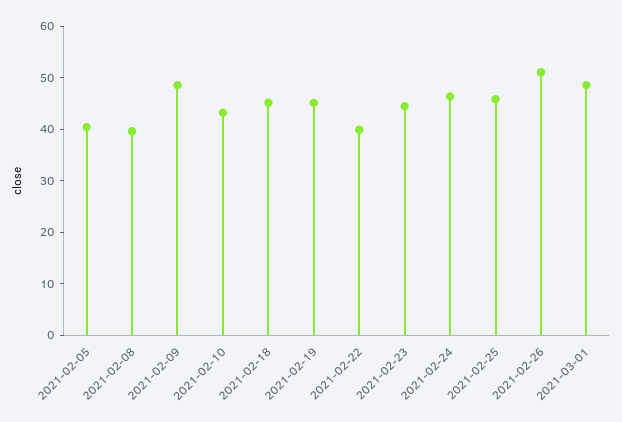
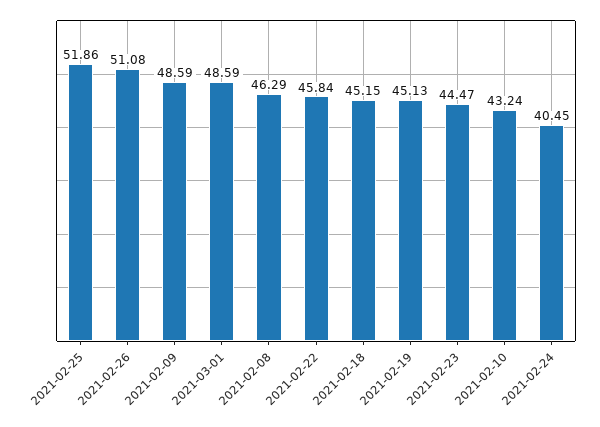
  {
-   "2021-02-05": 40,
-   "2021-02-08": 40,
+   "2021-02-08": 46.29,
    "2021-02-09": 48.59,
    "2021-02-10": 43.24,
    "2021-02-18": 45.15,
    "2021-02-19": 45.13,
-   "2021-02-22": 40,
+   "2021-02-22": 45.84,
    "2021-02-23": 44.47,
-   "2021-02-24": 46,
+   "2021-02-24": 40.45,
-   "2021-02-25": 46,
+   "2021-02-25": 51.86,
    "2021-02-26": 51.08,
    "2021-03-01": 48.59
  }

